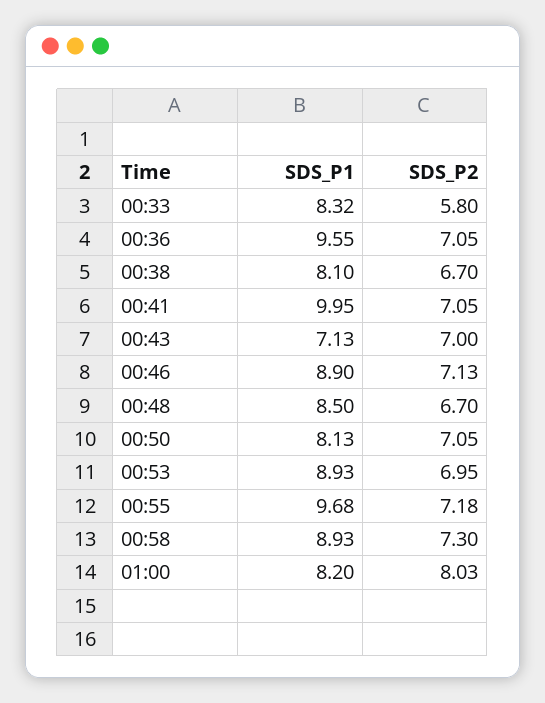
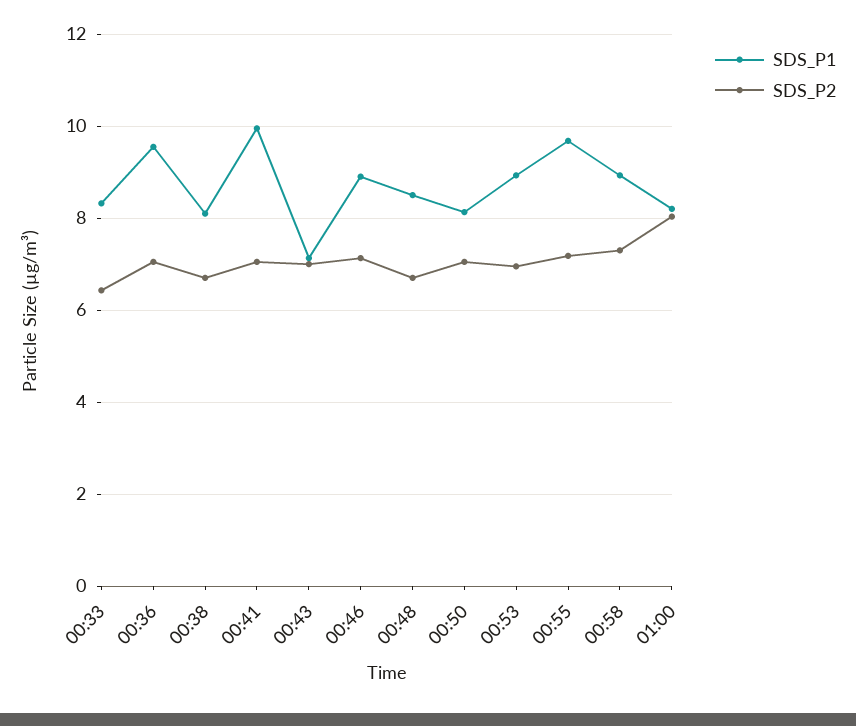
  {
    "SDS_P1": {
      "00:33": 8.32,
      "00:36": 9.55,
      "00:38": 8.1,
      "00:41": 9.95,
      "00:43": 7.13,
      "00:46": 8.9,
      "00:48": 8.5,
      "00:50": 8.13,
      "00:53": 8.93,
      "00:55": 9.68,
      "00:58": 8.93,
      "01:00": 8.2
    },
    "SDS_P2": {
-     "00:33": 5.8,
+     "00:33": 6.4,
      "00:36": 7.05,
      "00:38": 6.7,
      "00:41": 7.05,
      "00:43": 7,
      "00:46": 7.13,
      "00:48": 6.7,
      "00:50": 7.05,
      "00:53": 6.95,
      "00:55": 7.18,
      "00:58": 7.3,
      "01:00": 8.03
    }
  }

